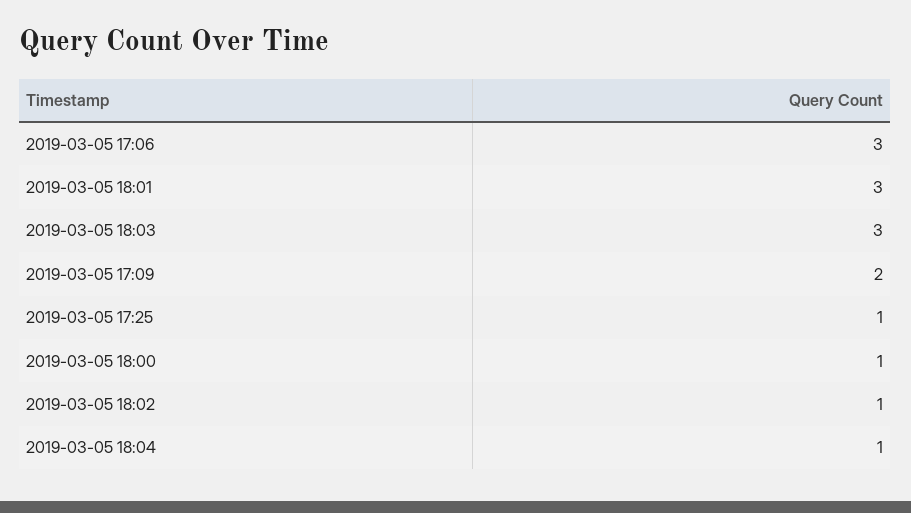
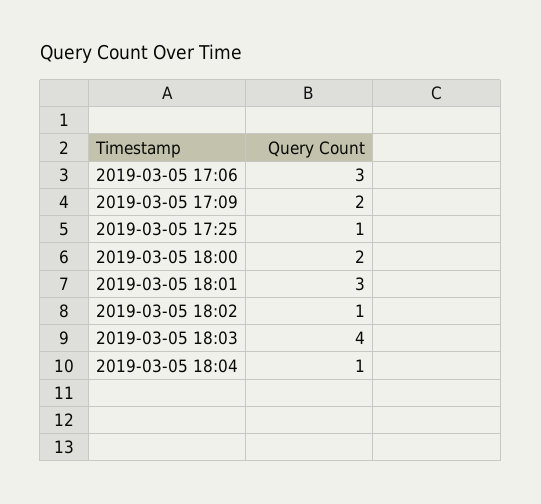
  {
    "2019-03-05 17:06": 3,
    "2019-03-05 18:01": 3,
-   "2019-03-05 18:03": 3,
+   "2019-03-05 18:03": 4,
    "2019-03-05 17:09": 2,
    "2019-03-05 17:25": 1,
-   "2019-03-05 18:00": 1,
+   "2019-03-05 18:00": 2,
    "2019-03-05 18:02": 1,
    "2019-03-05 18:04": 1
  }

